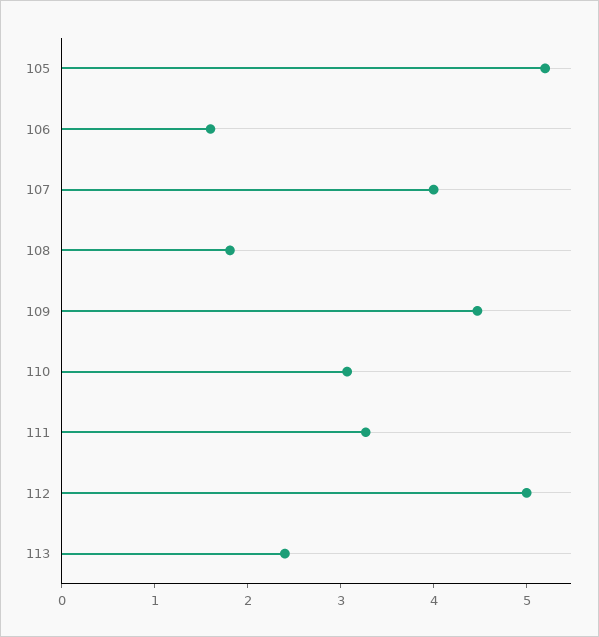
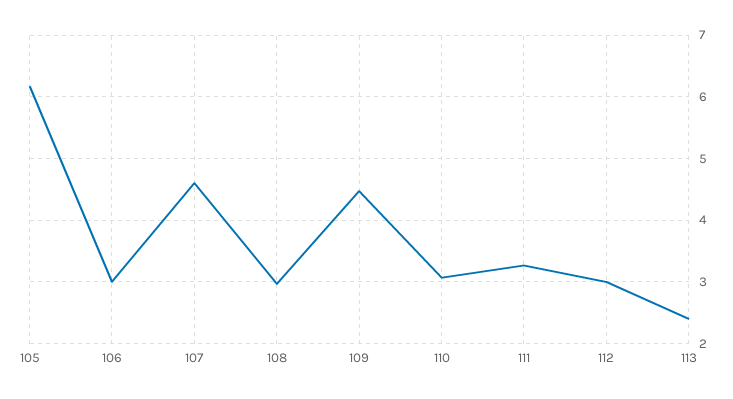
  {
-   "105": 5.2,
+   "105": 6.2,
-   "106": 1.6,
+   "106": 3,
-   "107": 4,
+   "107": 4.6,
-   "108": 1.8,
+   "108": 3,
    "109": 4.5,
    "110": 3.1,
    "111": 3.3,
-   "112": 5,
+   "112": 3,
    "113": 2.4
  }

